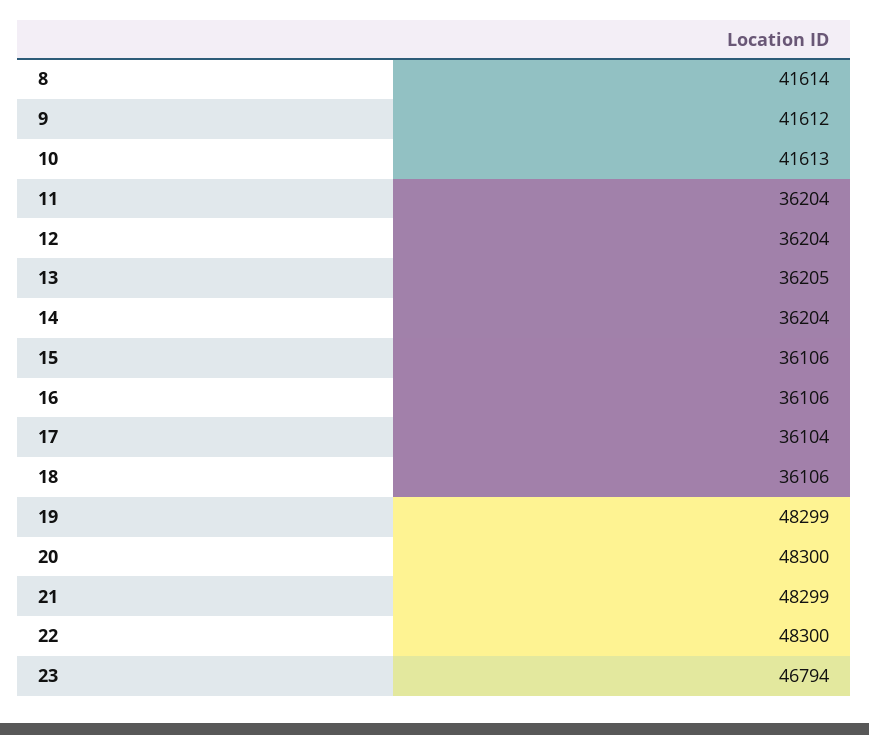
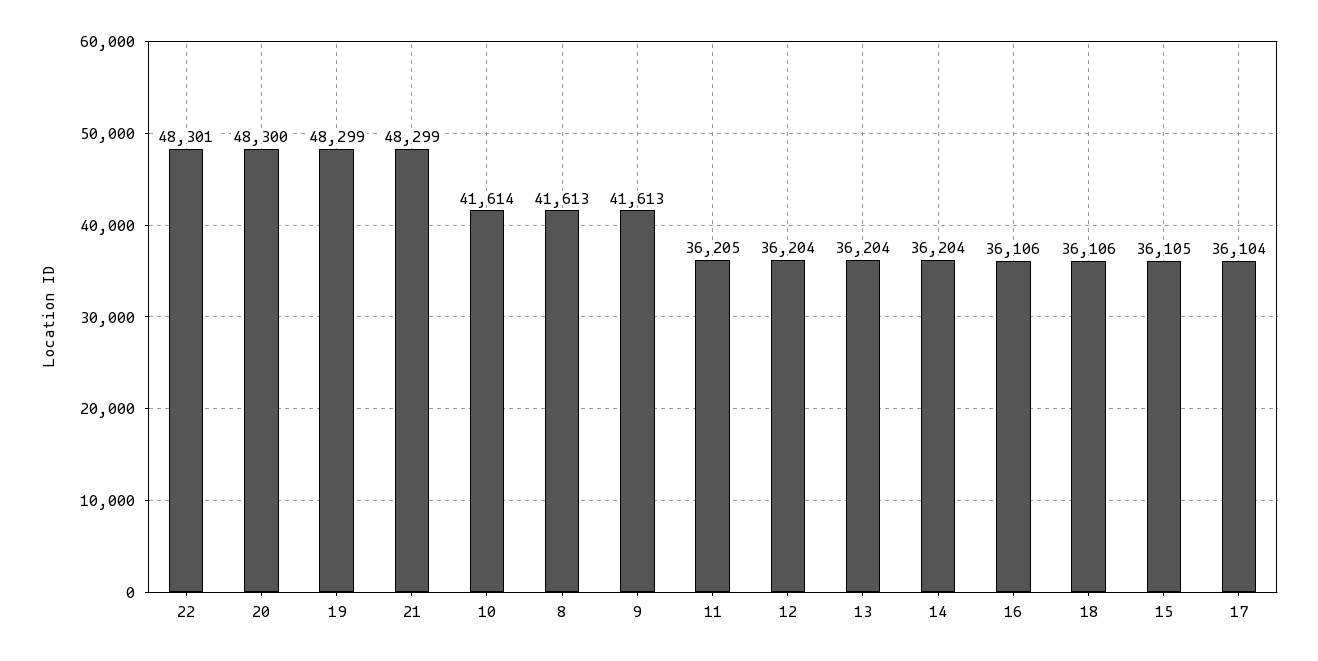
  {
-   "8": 41614,
+   "8": 41613,
-   "9": 41612,
+   "9": 41613,
-   "10": 41613,
+   "10": 41614,
-   "11": 36204,
+   "11": 36205,
    "12": 36204,
-   "13": 36205,
+   "13": 36204,
    "14": 36204,
-   "15": 36106,
+   "15": 36105,
    "16": 36106,
    "17": 36104,
    "18": 36106,
    "19": 48299,
    "20": 48300,
    "21": 48299,
-   "22": 48300,
+   "22": 48301
-   "23": 46794
  }

